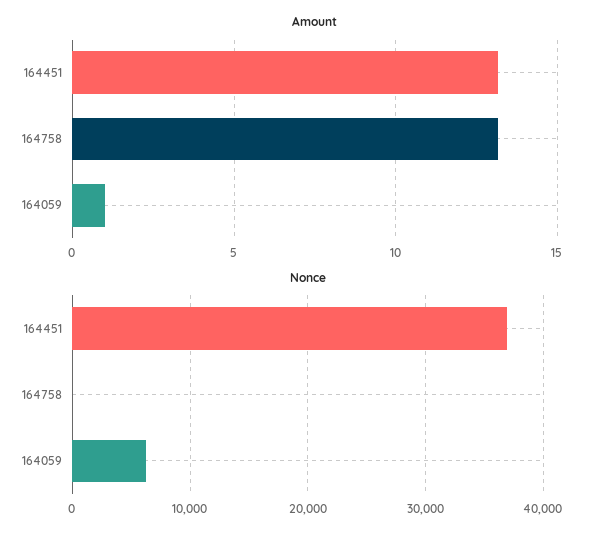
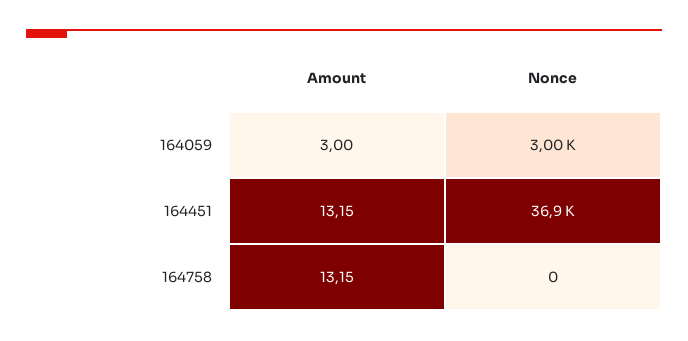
  {
    "Amount": {
      "164451": 13.15,
      "164758": 13.15,
-     "164059": 1
+     "164059": 3
    },
    "Nonce": {
      "164451": 36900,
      "164758": 0,
-     "164059": 6000
+     "164059": 3000
    }
  }

